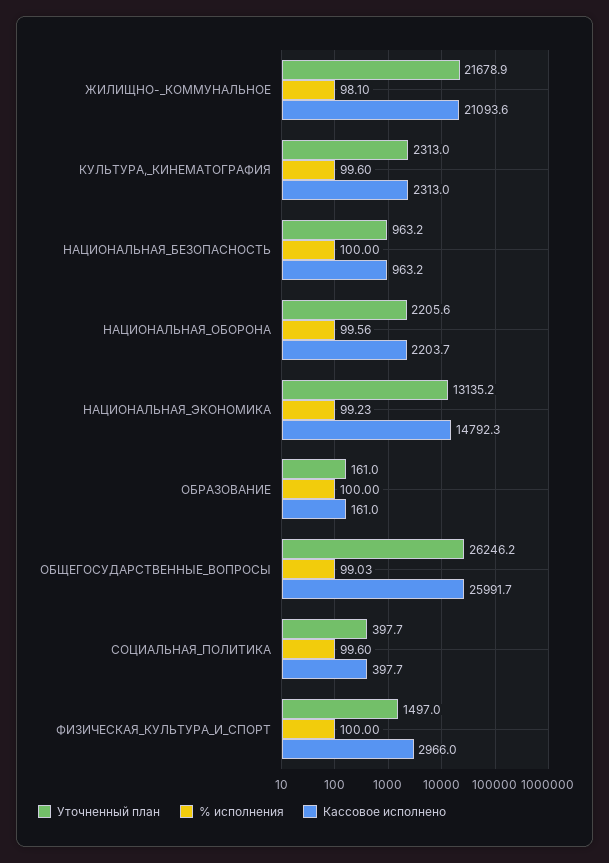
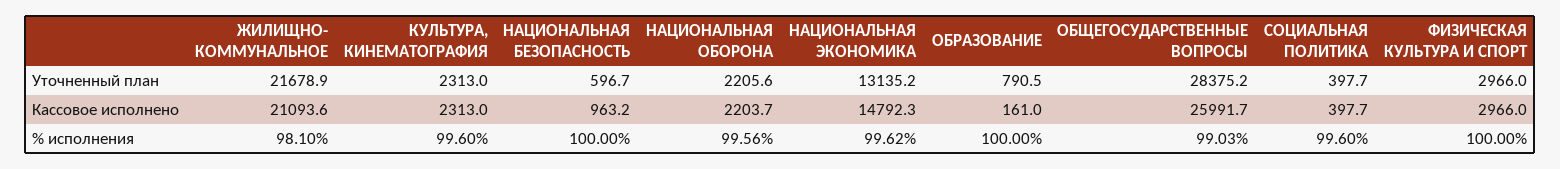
  {
    "Уточненный план": {
      "ЖИЛИЩНО-_КОММУНАЛЬНОЕ": 21678.9,
      "КУЛЬТУРА,_КИНЕМАТОГРАФИЯ": 2313,
-     "НАЦИОНАЛЬНАЯ_БЕЗОПАСНОСТЬ": 963.2,
+     "НАЦИОНАЛЬНАЯ_БЕЗОПАСНОСТЬ": 596.7,
      "НАЦИОНАЛЬНАЯ_ОБОРОНА": 2205.6,
      "НАЦИОНАЛЬНАЯ_ЭКОНОМИКА": 13135.2,
-     "ОБРАЗОВАНИЕ": 161,
+     "ОБРАЗОВАНИЕ": 790.5,
-     "ОБЩЕГОСУДАРСТВЕННЫЕ_ВОПРОСЫ": 26246.2,
+     "ОБЩЕГОСУДАРСТВЕННЫЕ_ВОПРОСЫ": 28375.2,
      "СОЦИАЛЬНАЯ_ПОЛИТИКА": 397.7,
-     "ФИЗИЧЕСКАЯ_КУЛЬТУРА_И_СПОРТ": 1497
+     "ФИЗИЧЕСКАЯ_КУЛЬТУРА_И_СПОРТ": 2966
    },
    "% исполнения": {
      "ЖИЛИЩНО-_КОММУНАЛЬНОЕ": 98.1,
      "КУЛЬТУРА,_КИНЕМАТОГРАФИЯ": 99.6,
      "НАЦИОНАЛЬНАЯ_БЕЗОПАСНОСТЬ": 100,
      "НАЦИОНАЛЬНАЯ_ОБОРОНА": 99.56,
-     "НАЦИОНАЛЬНАЯ_ЭКОНОМИКА": 99.23,
+     "НАЦИОНАЛЬНАЯ_ЭКОНОМИКА": 99.62,
      "ОБРАЗОВАНИЕ": 100,
      "ОБЩЕГОСУДАРСТВЕННЫЕ_ВОПРОСЫ": 99.03,
      "СОЦИАЛЬНАЯ_ПОЛИТИКА": 99.6,
      "ФИЗИЧЕСКАЯ_КУЛЬТУРА_И_СПОРТ": 100
    },
    "Кассовое исполнено": {
      "ЖИЛИЩНО-_КОММУНАЛЬНОЕ": 21093.6,
      "КУЛЬТУРА,_КИНЕМАТОГРАФИЯ": 2313,
      "НАЦИОНАЛЬНАЯ_БЕЗОПАСНОСТЬ": 963.2,
      "НАЦИОНАЛЬНАЯ_ОБОРОНА": 2203.7,
      "НАЦИОНАЛЬНАЯ_ЭКОНОМИКА": 14792.3,
      "ОБРАЗОВАНИЕ": 161,
      "ОБЩЕГОСУДАРСТВЕННЫЕ_ВОПРОСЫ": 25991.7,
      "СОЦИАЛЬНАЯ_ПОЛИТИКА": 397.7,
      "ФИЗИЧЕСКАЯ_КУЛЬТУРА_И_СПОРТ": 2966
    }
  }

